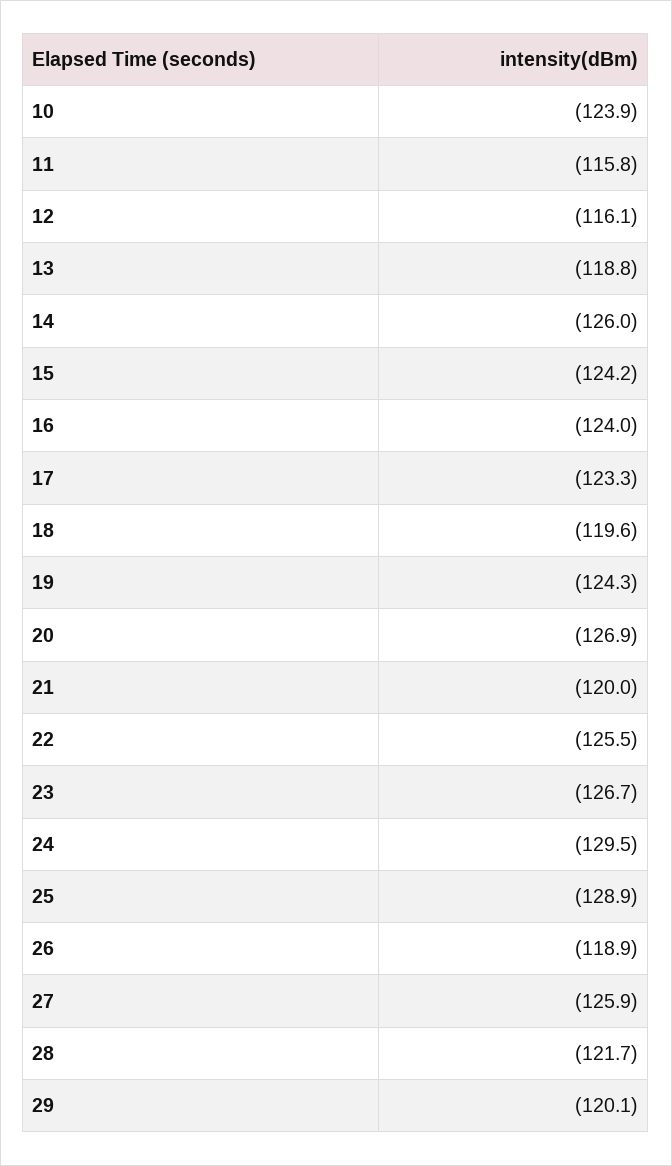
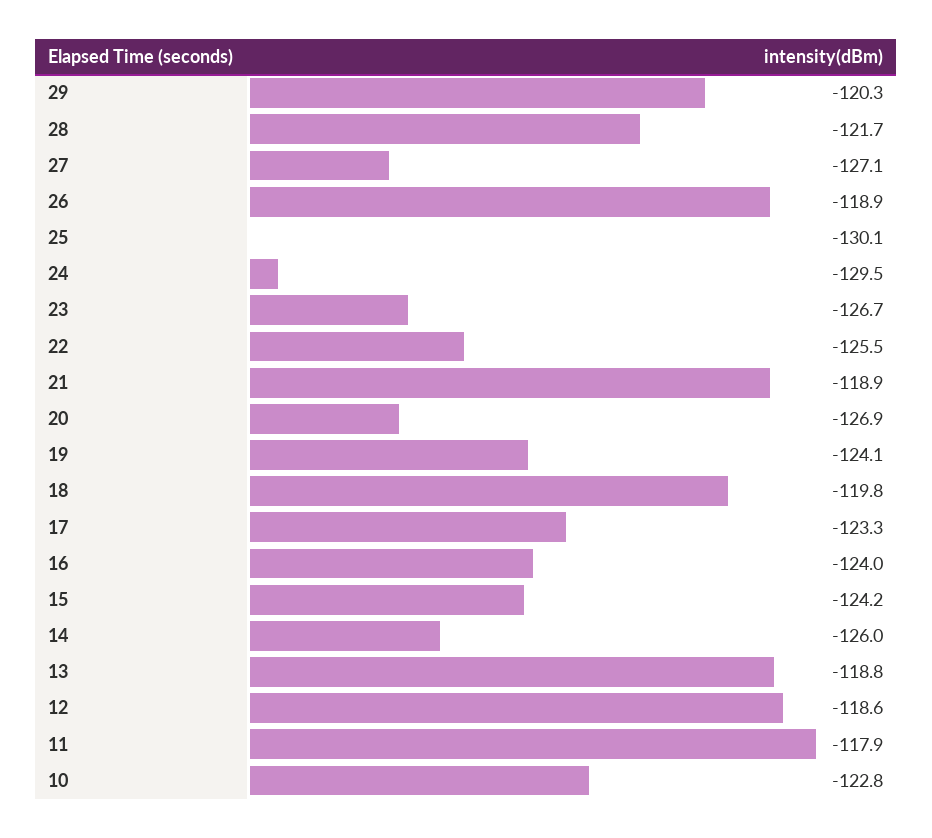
  {
-   "10": -123.9,
+   "10": -122.8,
-   "11": -115.8,
+   "11": -117.9,
-   "12": -116.1,
+   "12": -118.6,
    "13": -118.8,
    "14": -126,
    "15": -124.2,
    "16": -124,
    "17": -123.3,
-   "18": -119.6,
+   "18": -119.8,
-   "19": -124.3,
+   "19": -124.1,
    "20": -126.9,
-   "21": -120,
+   "21": -118.9,
    "22": -125.5,
    "23": -126.7,
    "24": -129.5,
-   "25": -128.9,
+   "25": -130.1,
    "26": -118.9,
-   "27": -125.9,
+   "27": -127.1,
    "28": -121.7,
-   "29": -120.1
+   "29": -120.3
  }

